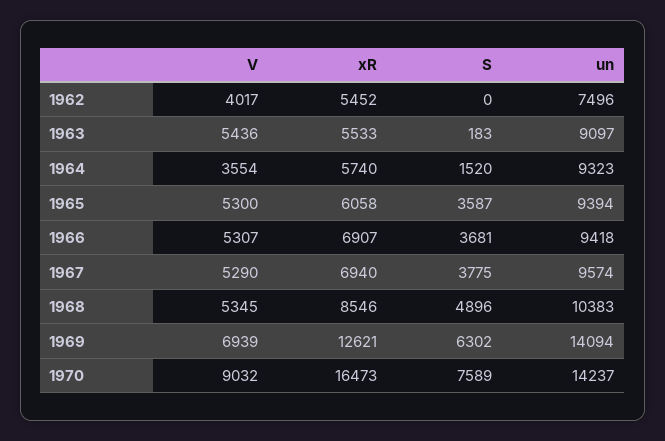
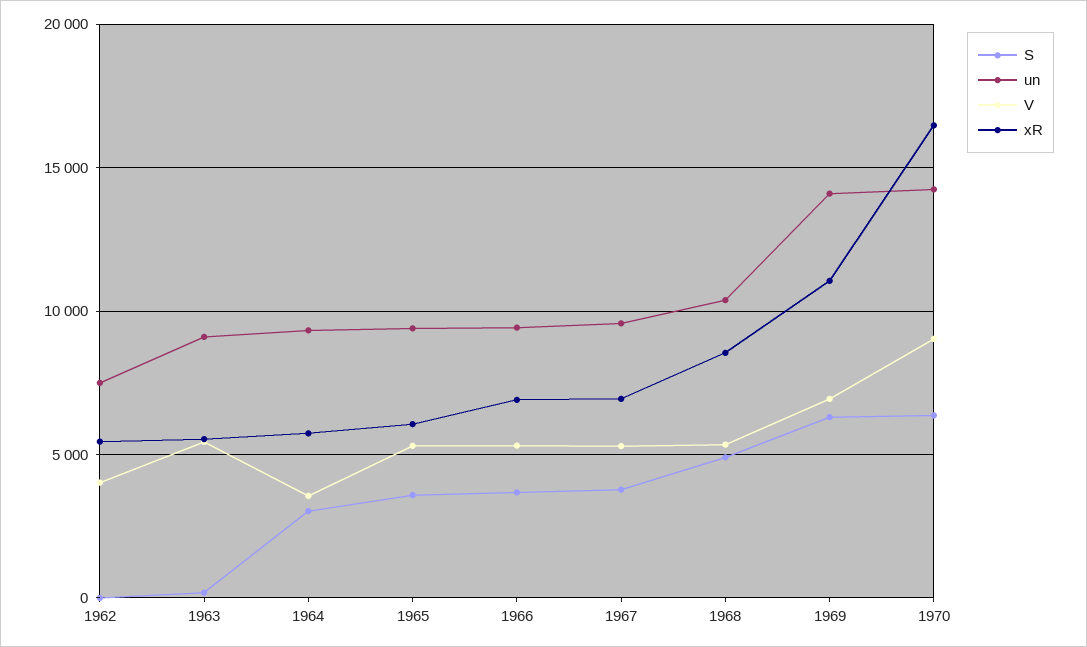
  {
    "V": {
      "1962": 4017,
      "1963": 5436,
      "1964": 3554,
      "1965": 5300,
      "1966": 5307,
      "1967": 5290,
      "1968": 5345,
      "1969": 6939,
      "1970": 9032
    },
    "xR": {
      "1962": 5452,
      "1963": 5533,
      "1964": 5740,
      "1965": 6058,
      "1966": 6907,
      "1967": 6940,
      "1968": 8546,
-     "1969": 12621,
+     "1969": 11000,
      "1970": 16473
    },
    "S": {
      "1962": 0,
      "1963": 183,
-     "1964": 1520,
+     "1964": 3000,
      "1965": 3587,
      "1966": 3681,
      "1967": 3775,
      "1968": 4896,
      "1969": 6302,
-     "1970": 7589
+     "1970": 6500
    },
    "un": {
      "1962": 7496,
      "1963": 9097,
      "1964": 9323,
      "1965": 9394,
      "1966": 9418,
      "1967": 9574,
      "1968": 10383,
      "1969": 14094,
      "1970": 14237
    }
  }

